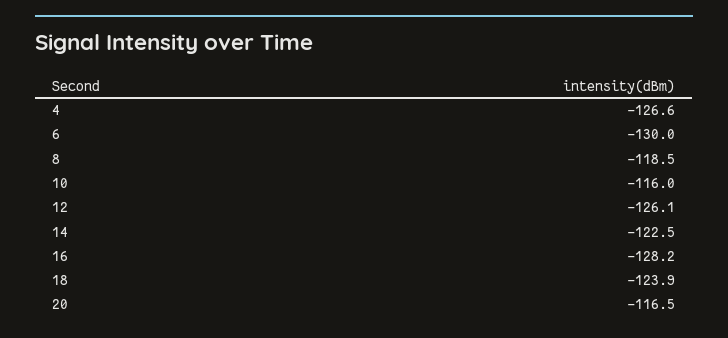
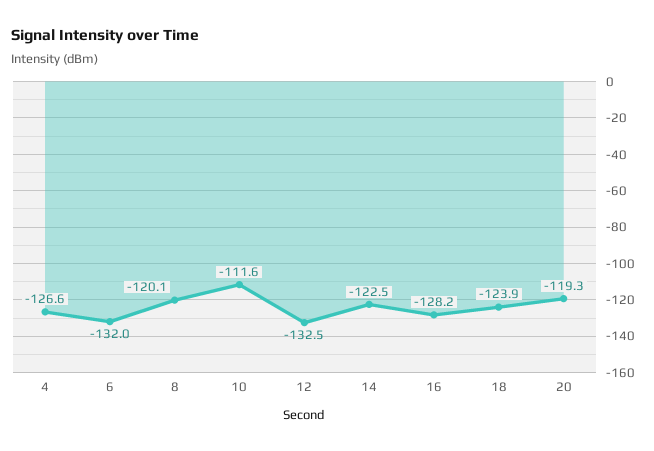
  {
    "4": -126.6,
-   "6": -130,
+   "6": -132,
-   "8": -118.5,
+   "8": -120.1,
-   "10": -116,
+   "10": -111.6,
-   "12": -126.1,
+   "12": -132.5,
    "14": -122.5,
    "16": -128.2,
    "18": -123.9,
-   "20": -116.5
+   "20": -119.3
  }

